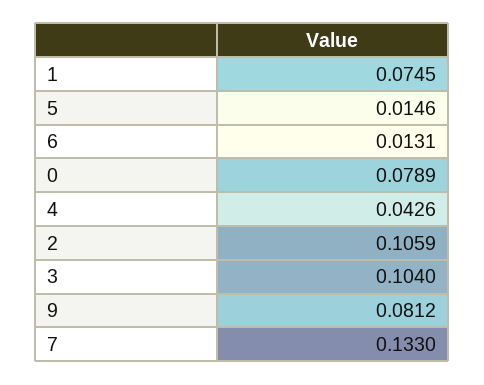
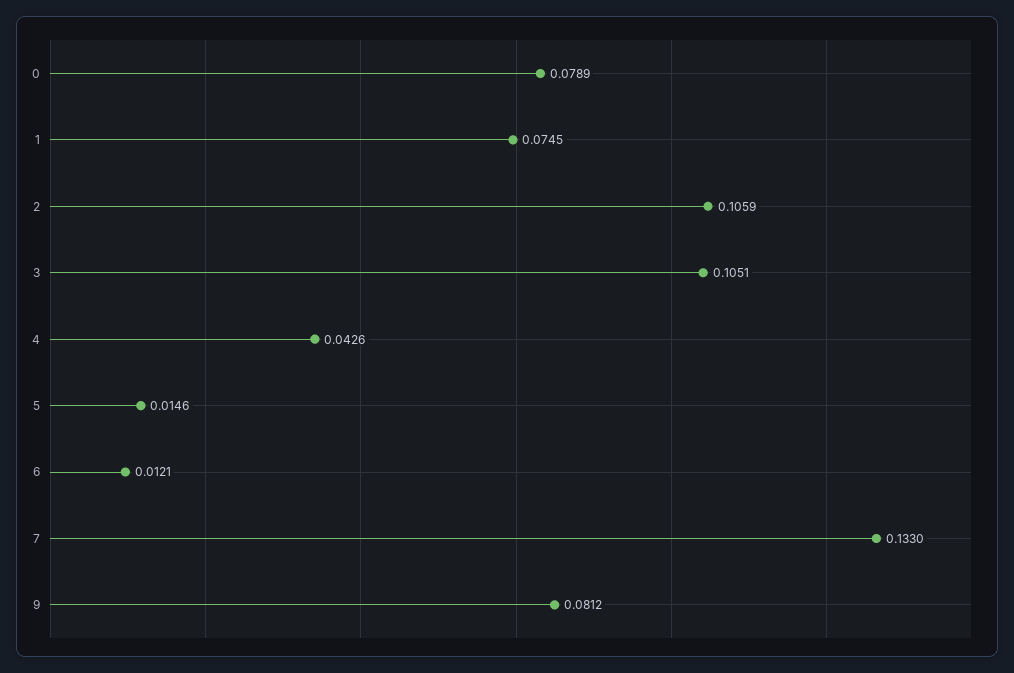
  {
    "1": 0.0745,
    "5": 0.0146,
-   "6": 0.0131,
+   "6": 0.0121,
    "0": 0.0789,
    "4": 0.0426,
    "2": 0.1059,
-   "3": 0.104,
+   "3": 0.1051,
    "9": 0.0812,
    "7": 0.133
  }

